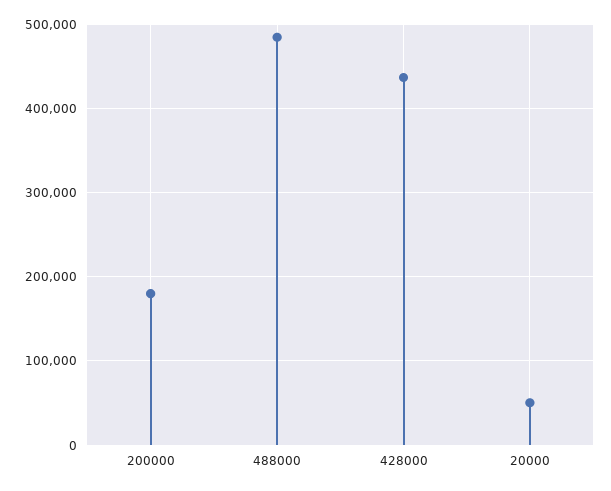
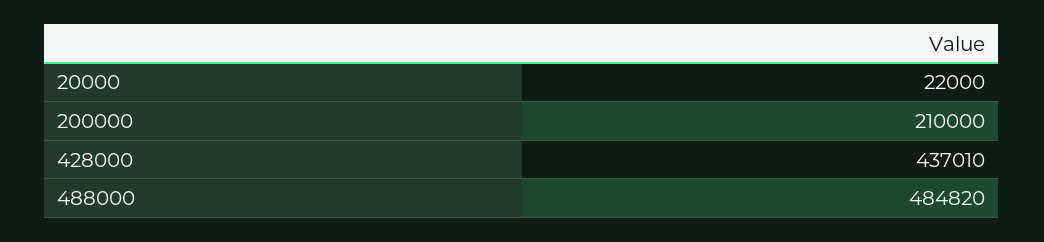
  {
-   "200000": 180000,
+   "200000": 210000,
    "488000": 484820,
    "428000": 437010,
-   "20000": 50000
+   "20000": 22000
  }

